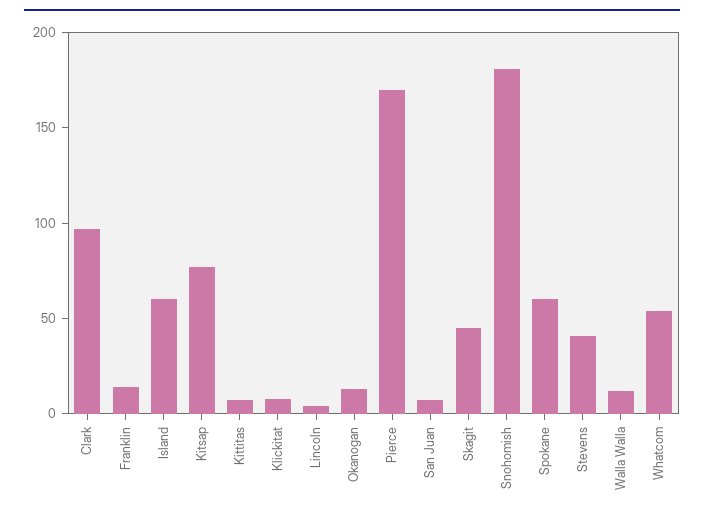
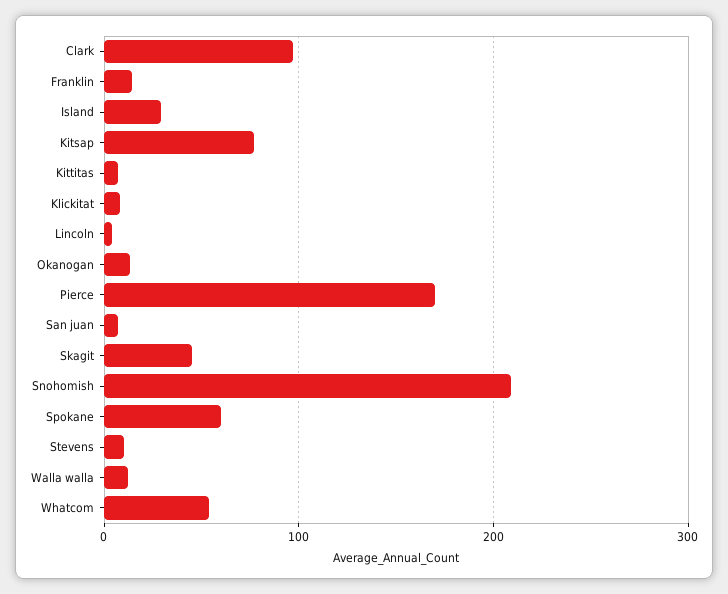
  {
    "Clark": 100,
    "Franklin": 10,
-   "Island": 60,
+   "Island": 30,
    "Kitsap": 80,
    "Kittitas": 10,
    "Klickitat": 10,
    "Lincoln": 0,
    "Okanogan": 10,
    "Pierce": 170,
    "San Juan": 10,
    "Skagit": 50,
-   "Snohomish": 180,
+   "Snohomish": 210,
    "Spokane": 60,
-   "Stevens": 40,
+   "Stevens": 10,
    "Walla Walla": 10,
    "Whatcom": 50
  }

